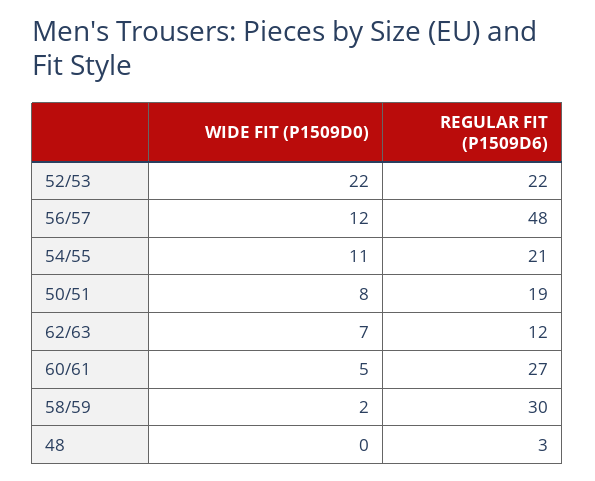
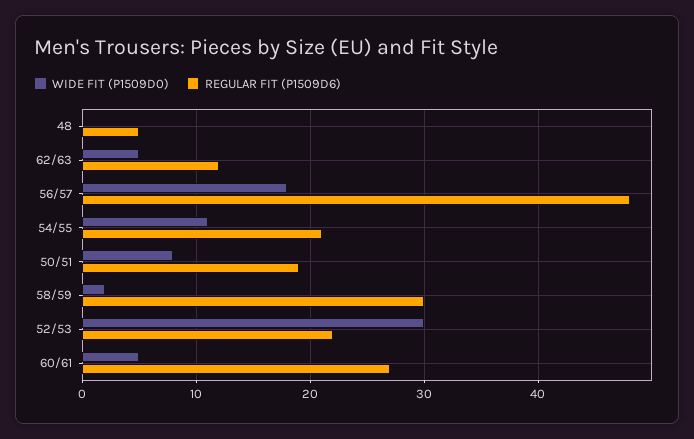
  {
    "WIDE FIT (P1509D0)": {
-     "52/53": 22,
+     "52/53": 30,
-     "56/57": 12,
+     "56/57": 18,
      "54/55": 11,
      "50/51": 8,
-     "62/63": 7,
+     "62/63": 5,
      "60/61": 5,
      "58/59": 2,
      "48": 0
    },
    "REGULAR FIT (P1509D6)": {
      "52/53": 22,
      "56/57": 48,
      "54/55": 21,
      "50/51": 19,
      "62/63": 12,
      "60/61": 27,
      "58/59": 30,
-     "48": 3
+     "48": 5
    }
  }

